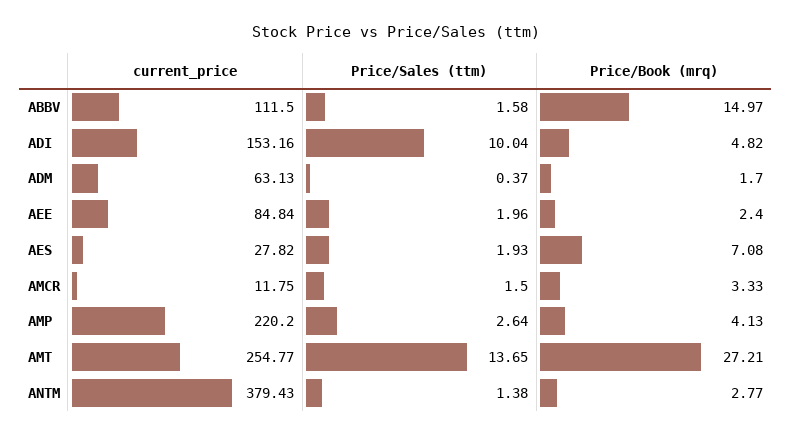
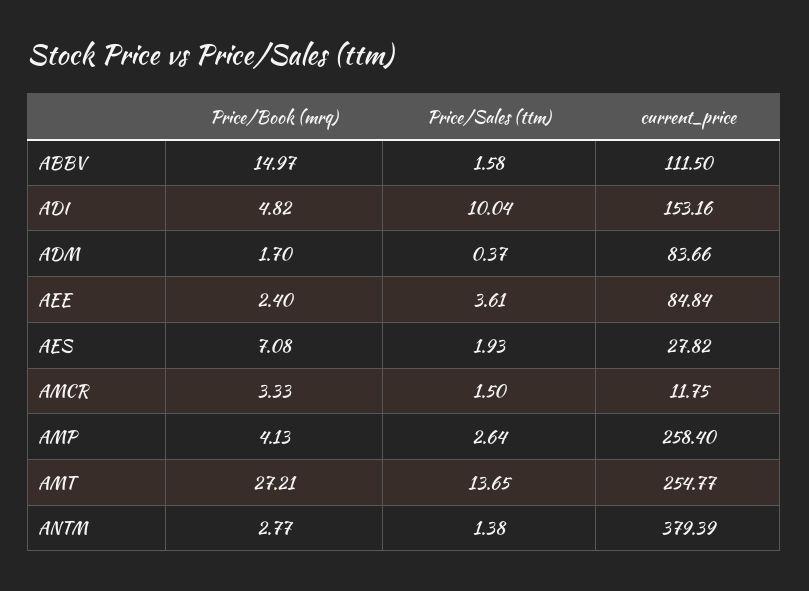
  {
    "current_price": {
      "ABBV": 111.5,
      "ADI": 153.16,
-     "ADM": 63.13,
+     "ADM": 83.66,
      "AEE": 84.84,
      "AES": 27.82,
      "AMCR": 11.75,
-     "AMP": 220.2,
+     "AMP": 258.4,
      "AMT": 254.77,
-     "ANTM": 379.43
+     "ANTM": 379.39
    },
    "Price/Sales (ttm)": {
      "ABBV": 1.58,
      "ADI": 10.04,
      "ADM": 0.37,
-     "AEE": 1.96,
+     "AEE": 3.61,
      "AES": 1.93,
      "AMCR": 1.5,
      "AMP": 2.64,
      "AMT": 13.65,
      "ANTM": 1.38
    },
    "Price/Book (mrq)": {
      "ABBV": 14.97,
      "ADI": 4.82,
      "ADM": 1.7,
      "AEE": 2.4,
      "AES": 7.08,
      "AMCR": 3.33,
      "AMP": 4.13,
      "AMT": 27.21,
      "ANTM": 2.77
    }
  }

